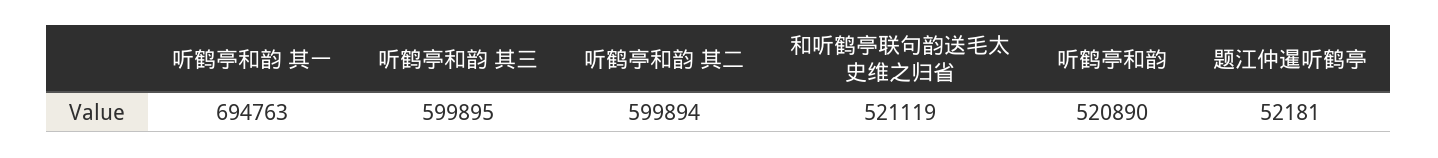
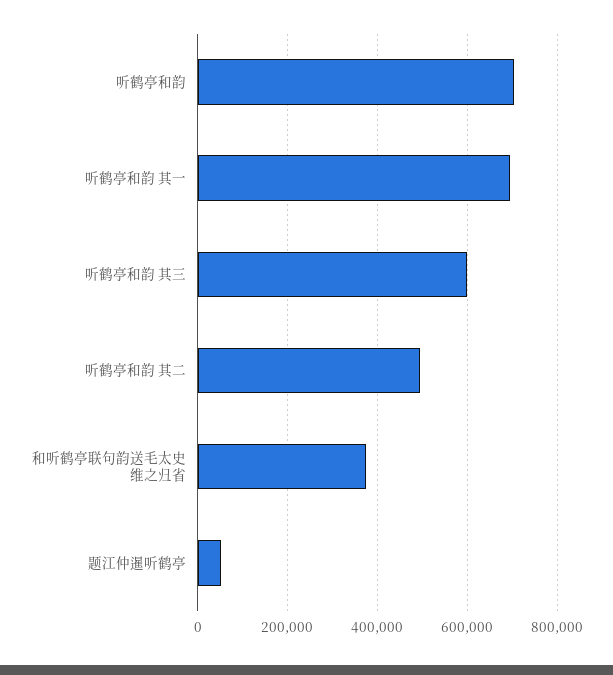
  {
    "听鹤亭和韵 其一": 694763,
    "听鹤亭和韵 其三": 599895,
-   "听鹤亭和韵 其二": 599894,
+   "听鹤亭和韵 其二": 500000,
-   "和听鹤亭联句韵送毛太史维之归省": 521119,
+   "和听鹤亭联句韵送毛太史维之归省": 380000,
-   "听鹤亭和韵": 520890,
+   "听鹤亭和韵": 700000,
    "题江仲暹听鹤亭": 52181
  }

